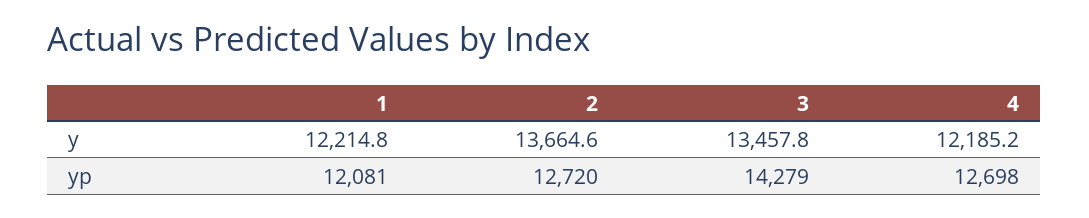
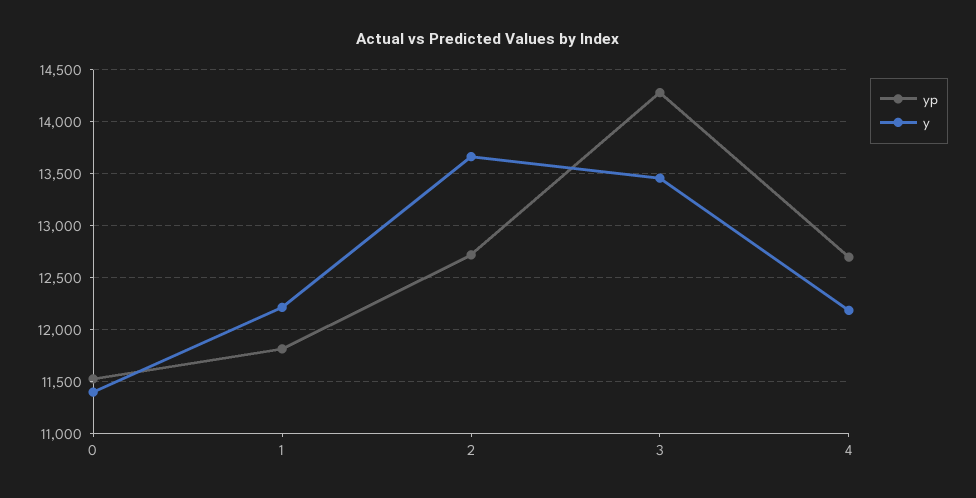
  {
    "y": {
      "1": 12214.8,
      "2": 13664.6,
      "3": 13457.8,
-     "4": 12185.2
+     "4": 12185.2,
+     "0": 11400
    },
    "yp": {
-     "1": 12081,
+     "1": 11800,
      "2": 12720,
      "3": 14279,
-     "4": 12698
+     "4": 12698,
+     "0": 11500
    }
  }

